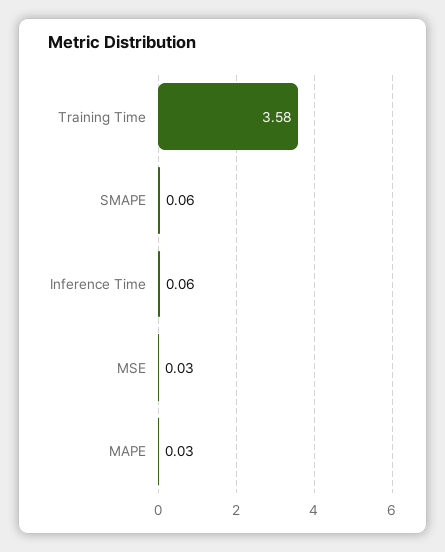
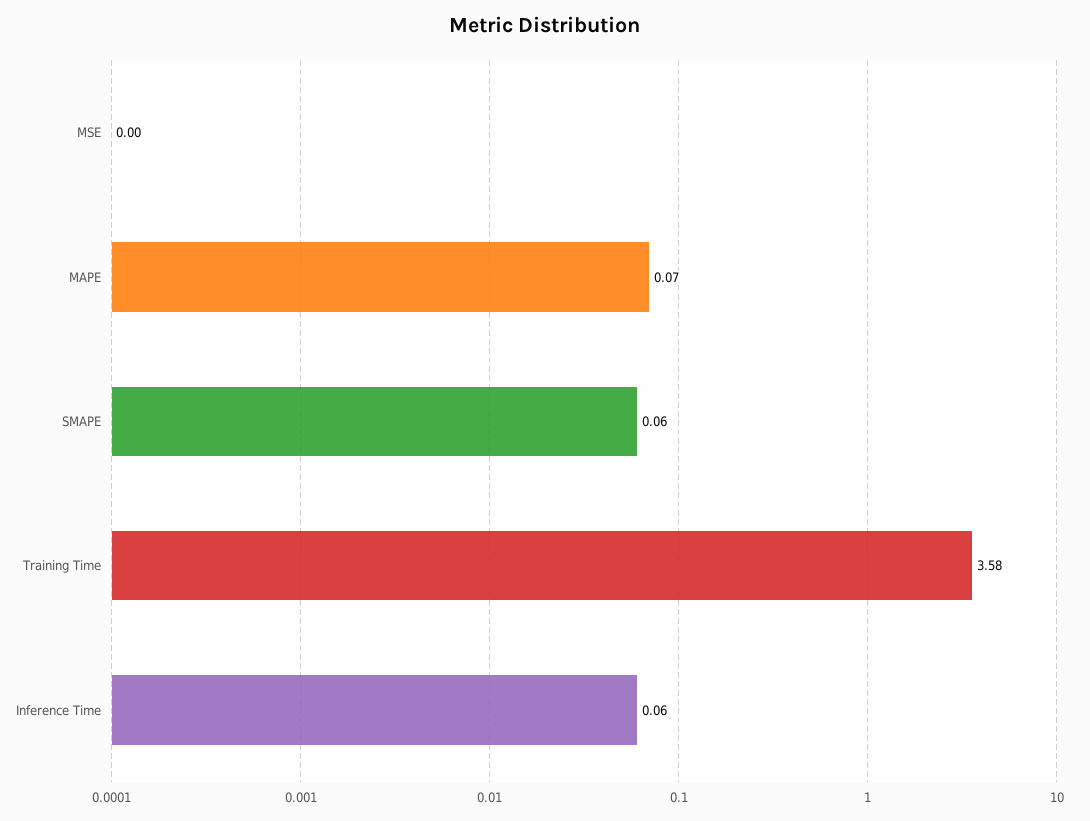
  {
    "Training Time": 3.58,
    "SMAPE": 0.06,
    "Inference Time": 0.06,
-   "MSE": 0.03,
+   "MSE": 0,
-   "MAPE": 0.03
+   "MAPE": 0.07
  }

